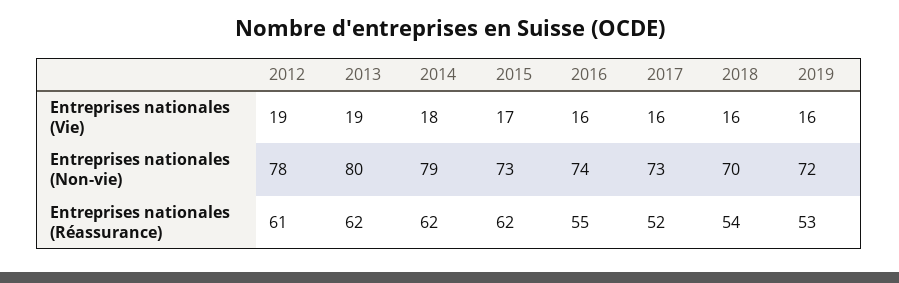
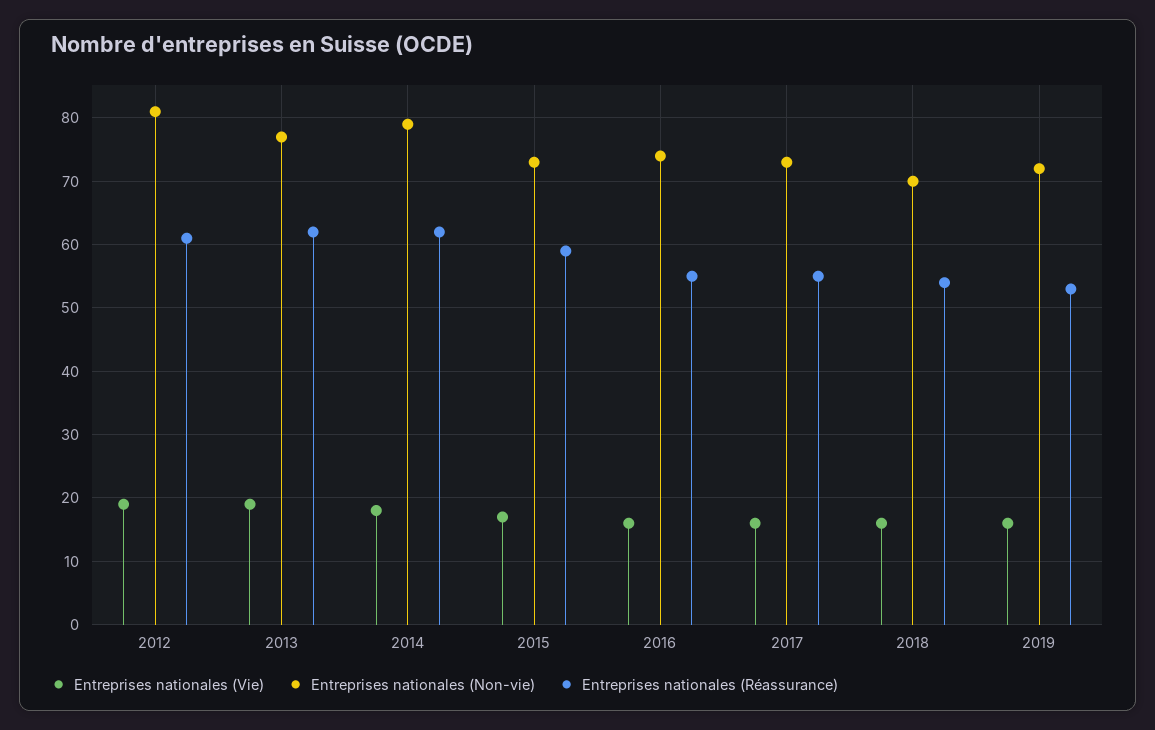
  {
    "Entreprises nationales (Vie)": {
      "2012": 19,
      "2013": 19,
      "2014": 18,
      "2015": 17,
      "2016": 16,
      "2017": 16,
      "2018": 16,
      "2019": 16
    },
    "Entreprises nationales (Non-vie)": {
-     "2012": 78,
+     "2012": 81,
-     "2013": 80,
+     "2013": 77,
      "2014": 79,
      "2015": 73,
      "2016": 74,
      "2017": 73,
      "2018": 70,
      "2019": 72
    },
    "Entreprises nationales (Réassurance)": {
      "2012": 61,
      "2013": 62,
      "2014": 62,
-     "2015": 62,
+     "2015": 59,
      "2016": 55,
-     "2017": 52,
+     "2017": 55,
      "2018": 54,
      "2019": 53
    }
  }

